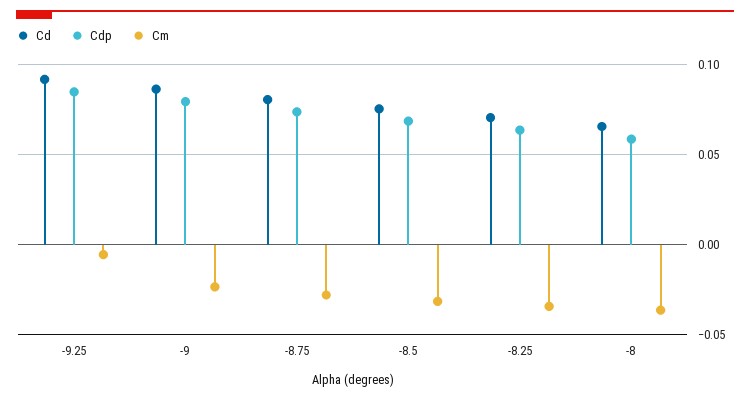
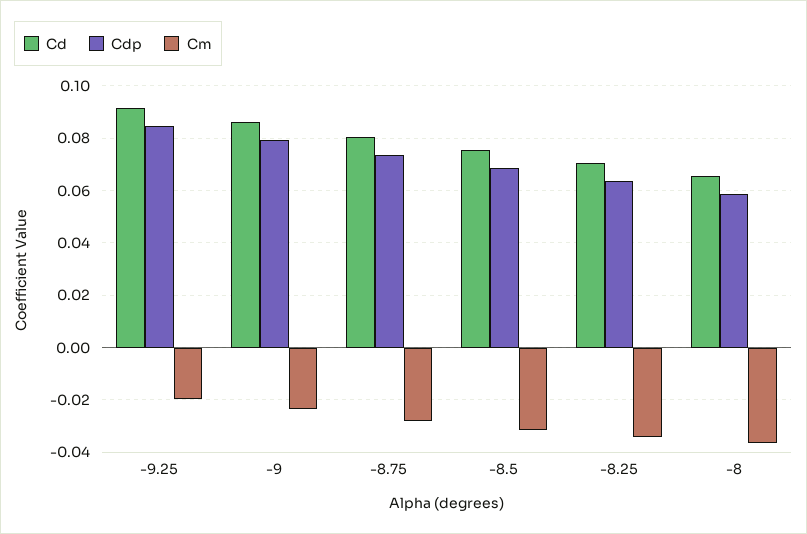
  {
    "Cd": {
      "-9.25": 0.0925,
      "-9": 0.085,
      "-8.75": 0.08,
      "-8.5": 0.075,
      "-8.25": 0.07,
      "-8": 0.065
    },
    "Cdp": {
      "-9.25": 0.085,
      "-9": 0.08,
      "-8.75": 0.0725,
      "-8.5": 0.0675,
      "-8.25": 0.0625,
      "-8": 0.0575
    },
    "Cm": {
-     "-9.25": -0.005,
+     "-9.25": -0.02,
      "-9": -0.0225,
      "-8.75": -0.0275,
      "-8.5": -0.0325,
      "-8.25": -0.035,
      "-8": -0.0375
    }
  }

